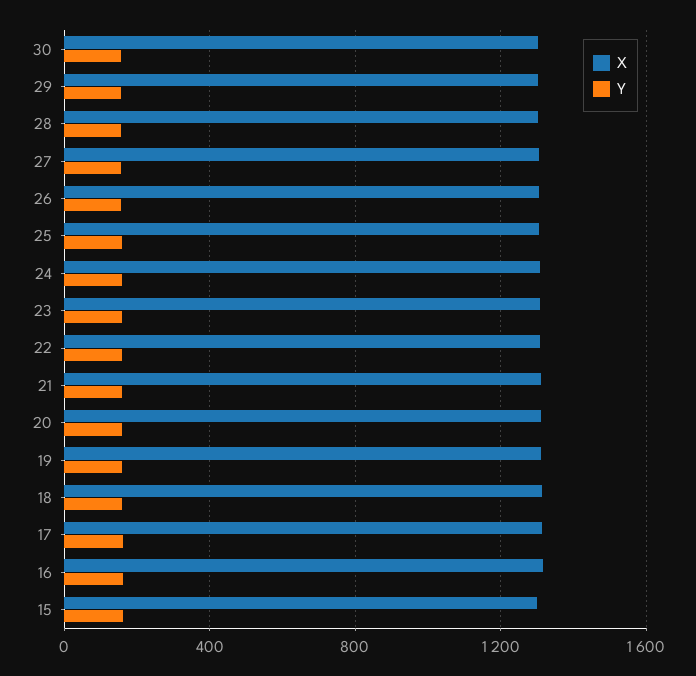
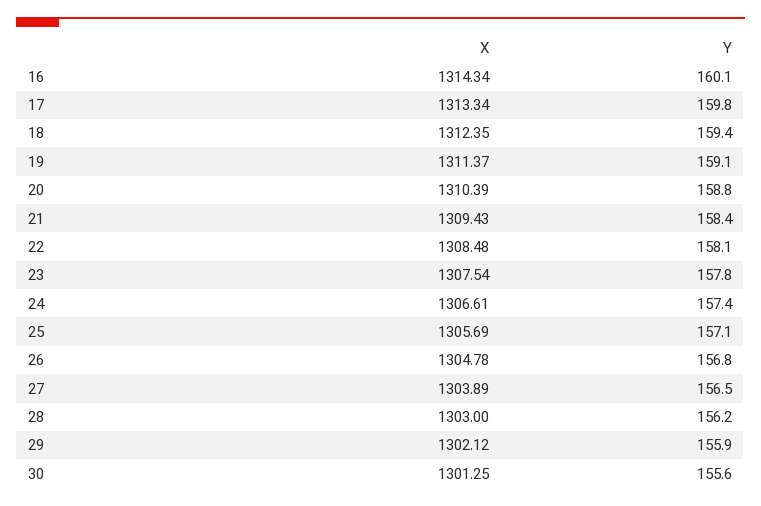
  {
    "X": {
      "30": 1301.25,
      "29": 1302.12,
      "28": 1303,
      "27": 1303.89,
      "26": 1304.78,
      "25": 1305.69,
      "24": 1306.61,
      "23": 1307.54,
      "22": 1308.48,
      "21": 1309.43,
      "20": 1310.39,
      "19": 1311.37,
      "18": 1312.35,
      "17": 1313.34,
-     "16": 1314.34,
+     "16": 1314.34
-     "15": 1300
    },
    "Y": {
      "30": 155.6,
      "29": 155.9,
      "28": 156.2,
      "27": 156.5,
      "26": 156.8,
      "25": 157.1,
      "24": 157.4,
      "23": 157.8,
      "22": 158.1,
      "21": 158.4,
      "20": 158.8,
      "19": 159.1,
      "18": 159.4,
      "17": 159.8,
-     "16": 160.1,
+     "16": 160.1
-     "15": 150
    }
  }

